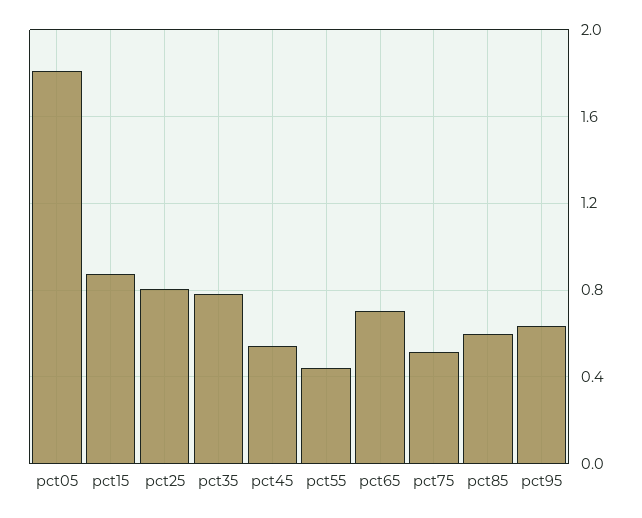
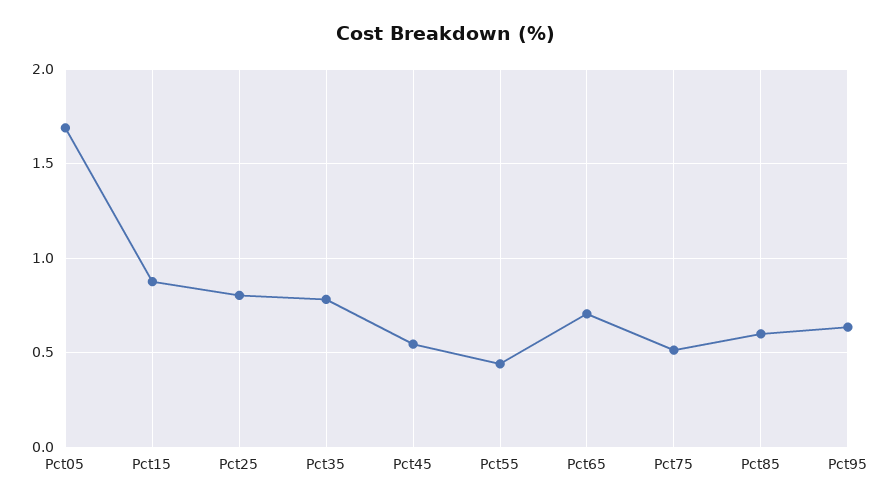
  {
-   "pct05": 1.8,
+   "pct05": 1.7,
    "pct15": 0.9,
    "pct25": 0.8,
    "pct35": 0.8,
    "pct45": 0.55,
    "pct55": 0.45,
    "pct65": 0.7,
    "pct75": 0.5,
    "pct85": 0.6,
    "pct95": 0.65
  }

